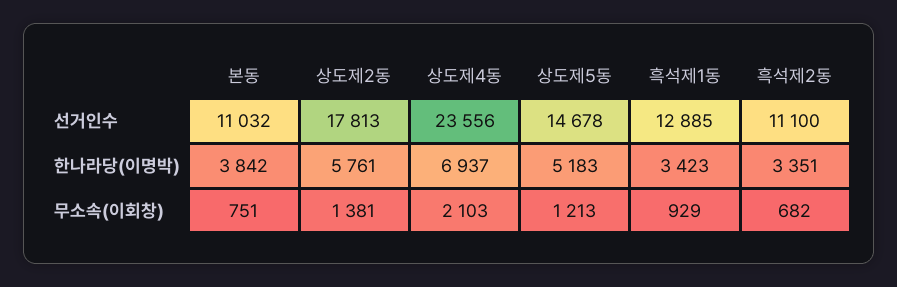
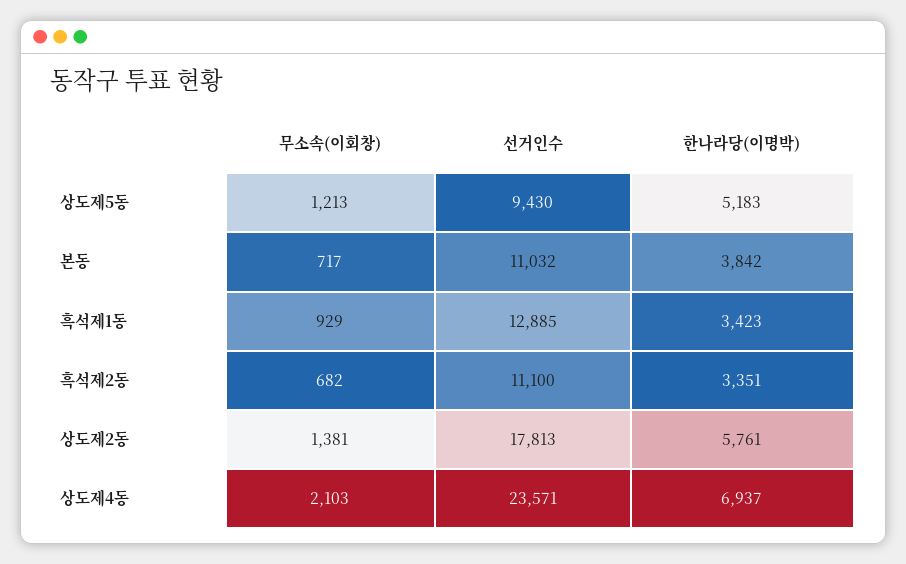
  {
    "본동": {
      "선거인수": 11032,
      "한나라당(이명박)": 3842,
-     "무소속(이회창)": 751
+     "무소속(이회창)": 717
    },
    "상도제2동": {
      "선거인수": 17813,
      "한나라당(이명박)": 5761,
      "무소속(이회창)": 1381
    },
    "상도제4동": {
-     "선거인수": 23556,
+     "선거인수": 23571,
      "한나라당(이명박)": 6937,
      "무소속(이회창)": 2103
    },
    "상도제5동": {
-     "선거인수": 14678,
+     "선거인수": 9430,
      "한나라당(이명박)": 5183,
      "무소속(이회창)": 1213
    },
    "흑석제1동": {
      "선거인수": 12885,
      "한나라당(이명박)": 3423,
      "무소속(이회창)": 929
    },
    "흑석제2동": {
      "선거인수": 11100,
      "한나라당(이명박)": 3351,
      "무소속(이회창)": 682
    }
  }

